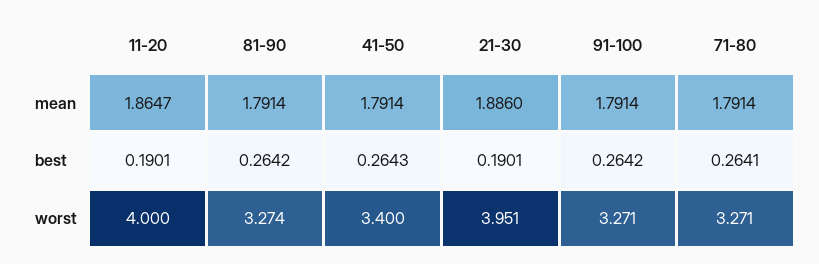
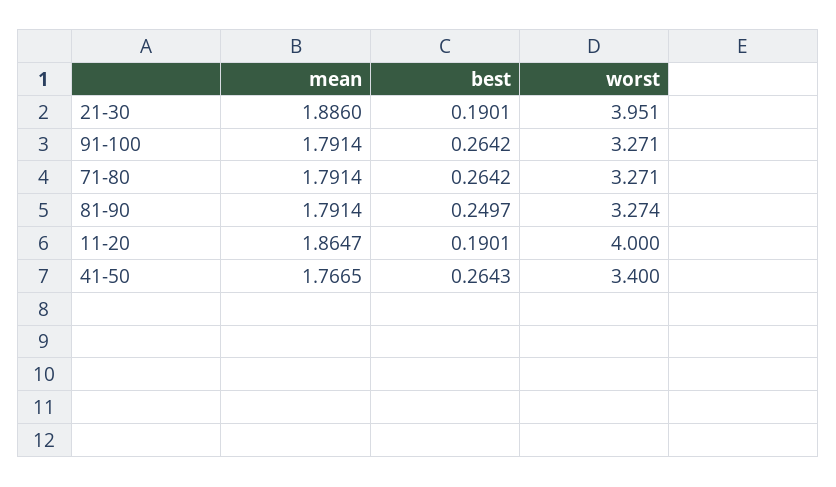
  {
    "11-20": {
      "mean": 1.8647,
      "best": 0.1901,
      "worst": 4
    },
    "81-90": {
      "mean": 1.7914,
-     "best": 0.2642,
+     "best": 0.2497,
      "worst": 3.274
    },
    "41-50": {
-     "mean": 1.7914,
+     "mean": 1.7665,
      "best": 0.2643,
      "worst": 3.4
    },
    "21-30": {
      "mean": 1.886,
      "best": 0.1901,
      "worst": 3.951
    },
    "91-100": {
      "mean": 1.7914,
      "best": 0.2642,
      "worst": 3.271
    },
    "71-80": {
      "mean": 1.7914,
-     "best": 0.2641,
+     "best": 0.2642,
      "worst": 3.271
    }
  }

